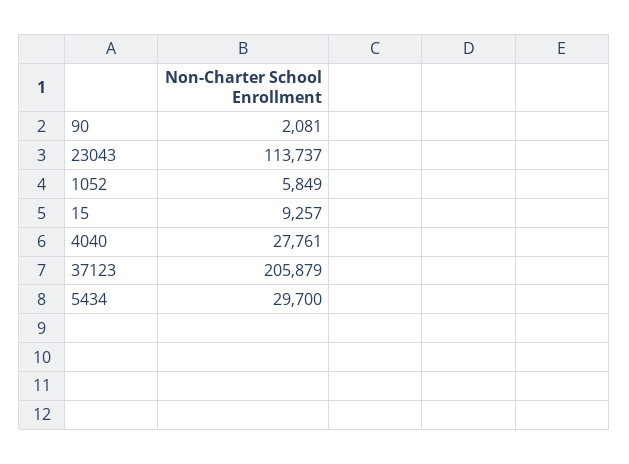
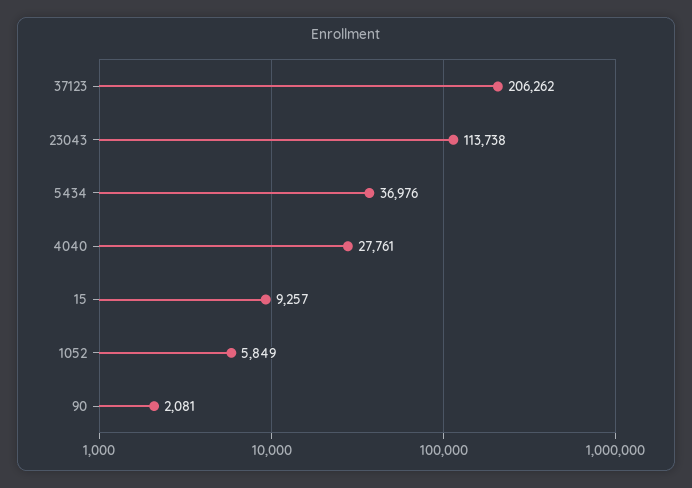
  {
    "90": 2081,
-   "23043": 113737,
+   "23043": 113738,
    "1052": 5849,
    "15": 9257,
    "4040": 27761,
-   "37123": 205879,
+   "37123": 206262,
-   "5434": 29700
+   "5434": 36976
  }

